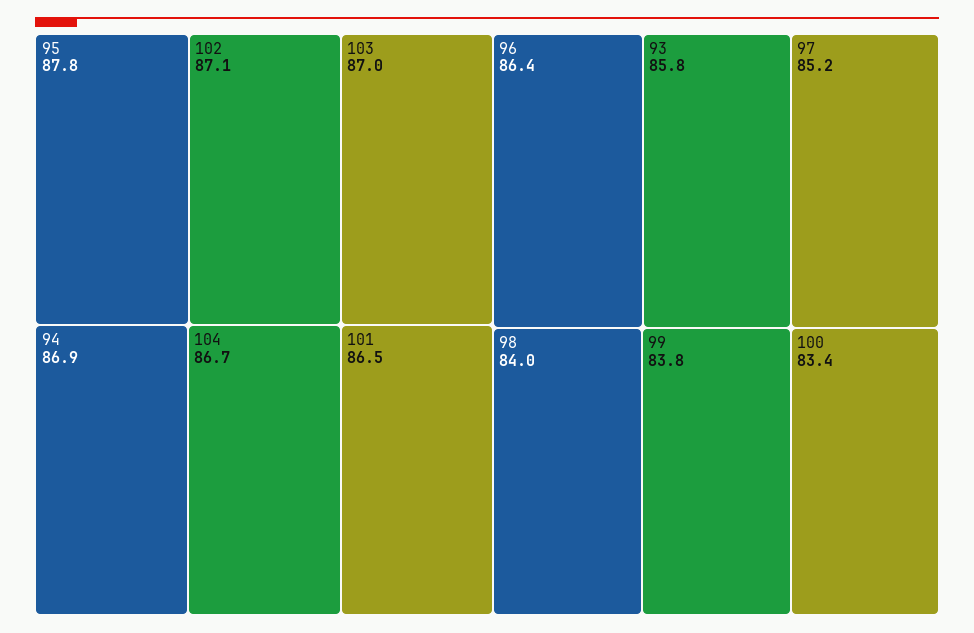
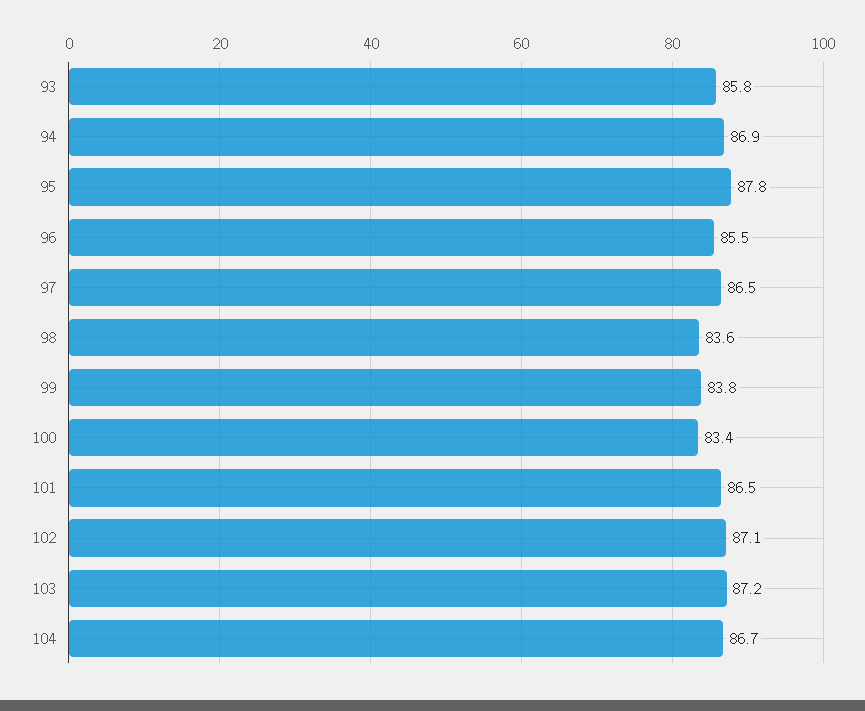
  {
    "95": 87.8,
    "102": 87.1,
-   "103": 87,
+   "103": 87.2,
    "94": 86.9,
    "104": 86.7,
    "101": 86.5,
-   "96": 86.4,
+   "96": 85.5,
    "93": 85.8,
-   "97": 85.2,
+   "97": 86.5,
-   "98": 84,
+   "98": 83.6,
    "99": 83.8,
    "100": 83.4
  }

